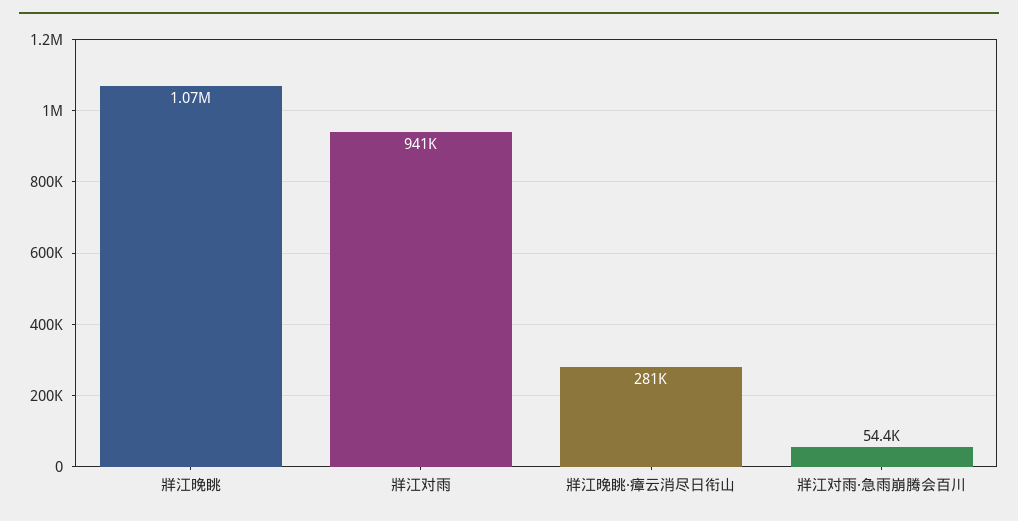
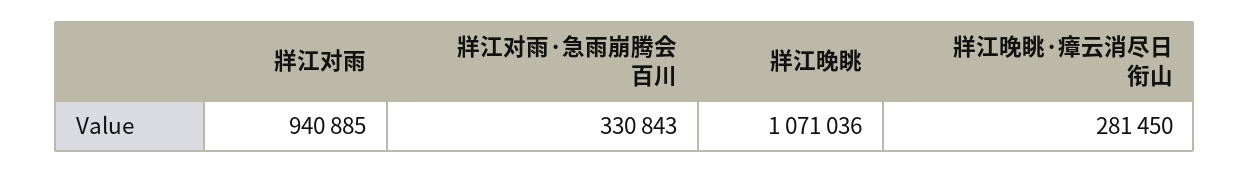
  {
    "牂江晚眺": 1071036,
    "牂江对雨": 940885,
    "牂江晚眺·瘴云消尽日衔山": 281450,
-   "牂江对雨·急雨崩腾会百川": 54400
+   "牂江对雨·急雨崩腾会百川": 330843
  }

